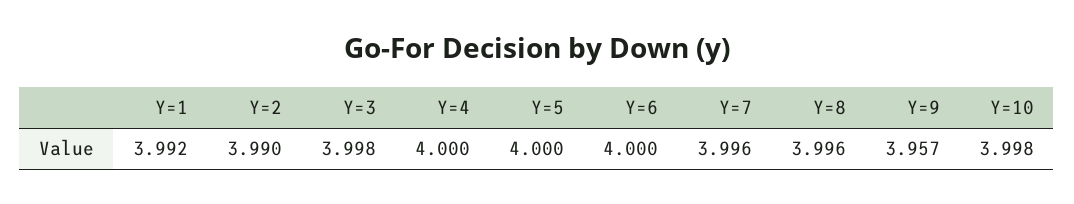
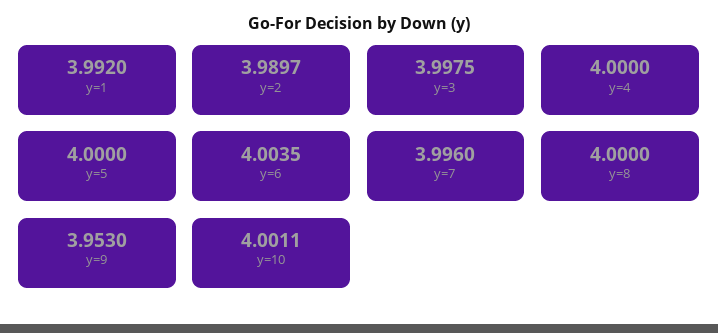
  {
    "Y=1": 3.992,
    "Y=2": 3.9897,
    "Y=3": 3.9975,
    "Y=4": 4,
    "Y=5": 4,
-   "Y=6": 4,
+   "Y=6": 4.0035,
    "Y=7": 3.996,
-   "Y=8": 3.996,
+   "Y=8": 4,
-   "Y=9": 3.957,
+   "Y=9": 3.953,
-   "Y=10": 3.998
+   "Y=10": 4.0011
  }

